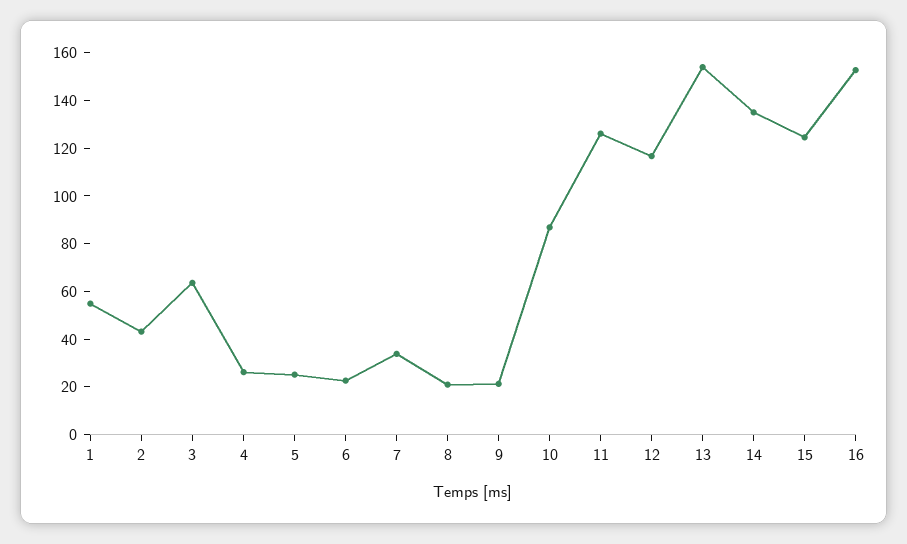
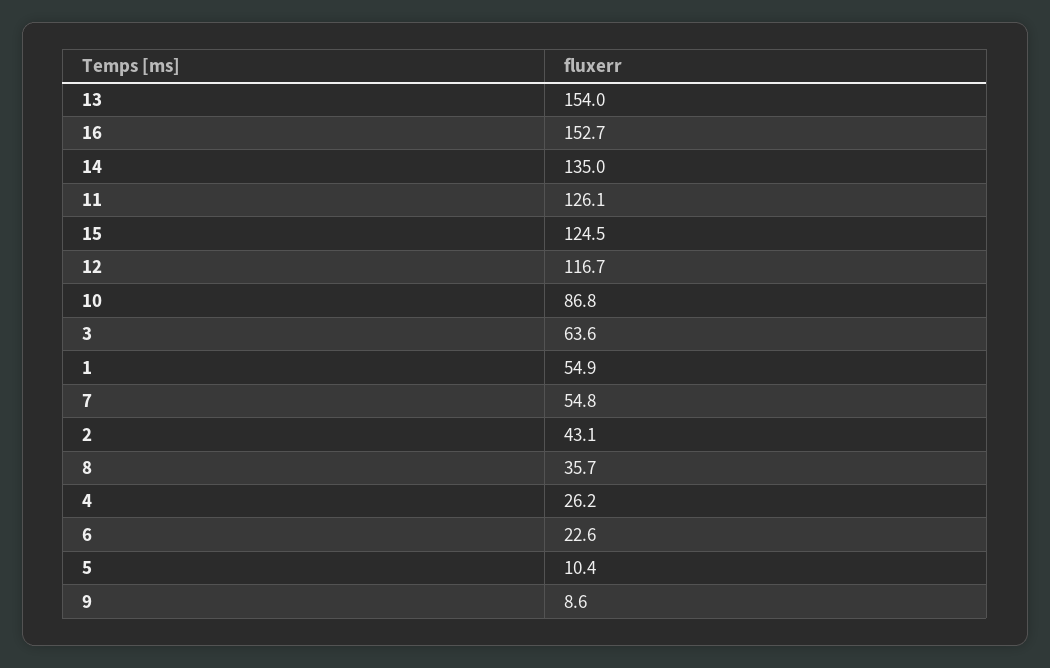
  {
    "1": 54.9,
    "2": 43.1,
    "3": 63.6,
    "4": 26.2,
-   "5": 25,
+   "5": 10.4,
    "6": 22.6,
-   "7": 35,
+   "7": 54.8,
-   "8": 20,
+   "8": 35.7,
-   "9": 20,
+   "9": 8.6,
    "10": 86.8,
    "11": 126.1,
    "12": 116.7,
    "13": 154,
    "14": 135,
    "15": 124.5,
    "16": 152.7
  }

